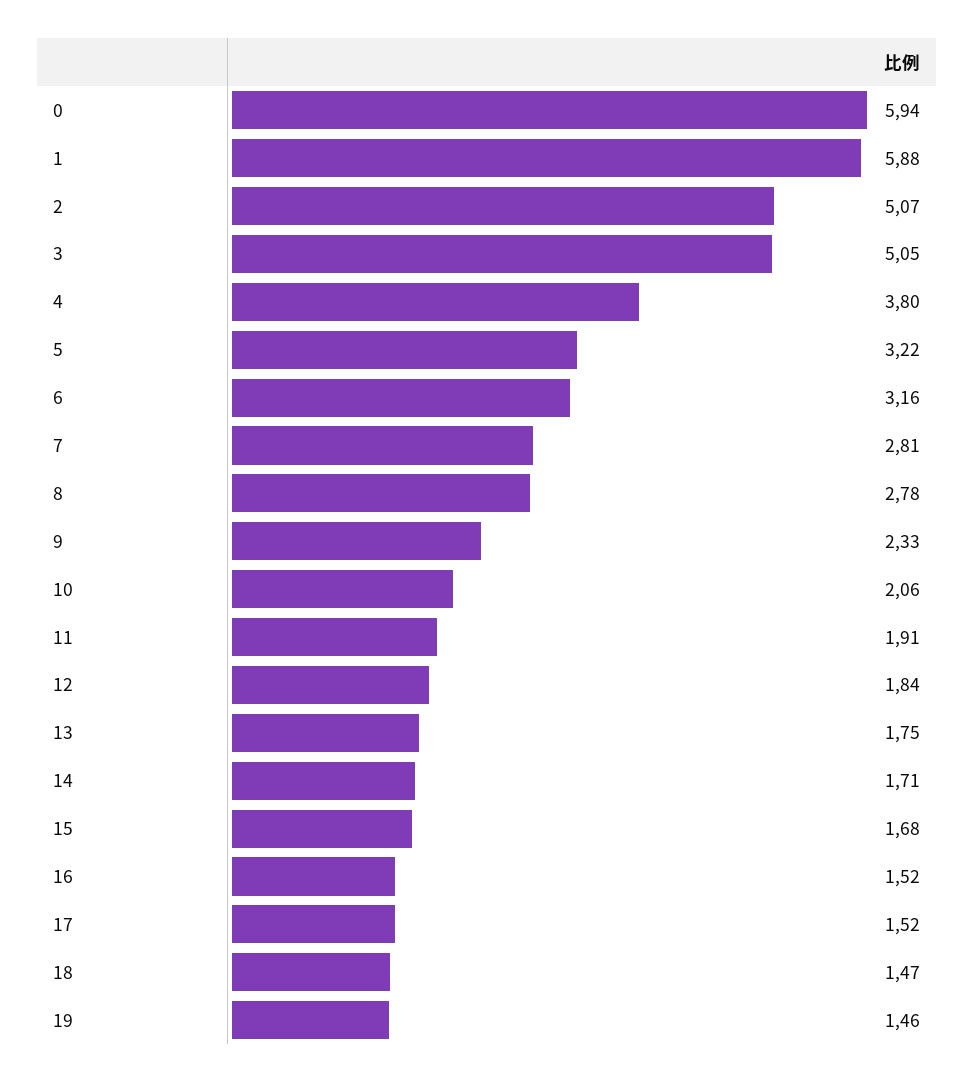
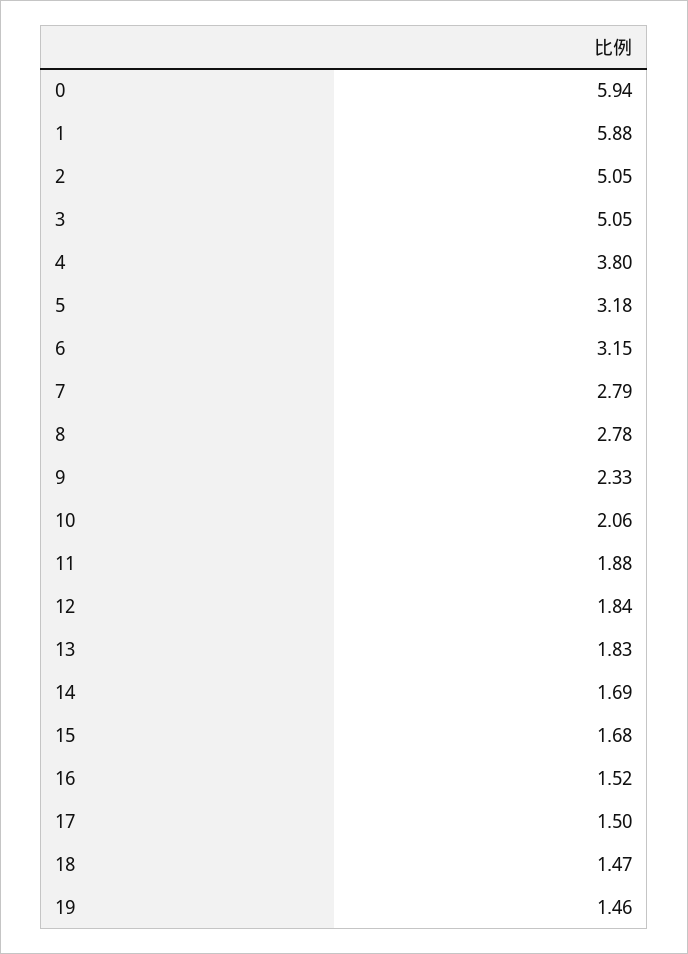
  {
    "0": 5.94,
    "1": 5.88,
-   "2": 5.07,
+   "2": 5.05,
    "3": 5.05,
    "4": 3.8,
-   "5": 3.22,
+   "5": 3.18,
-   "6": 3.16,
+   "6": 3.15,
-   "7": 2.81,
+   "7": 2.79,
    "8": 2.78,
    "9": 2.33,
    "10": 2.06,
-   "11": 1.91,
+   "11": 1.88,
    "12": 1.84,
-   "13": 1.75,
+   "13": 1.83,
-   "14": 1.71,
+   "14": 1.69,
    "15": 1.68,
    "16": 1.52,
-   "17": 1.52,
+   "17": 1.5,
    "18": 1.47,
    "19": 1.46
  }

